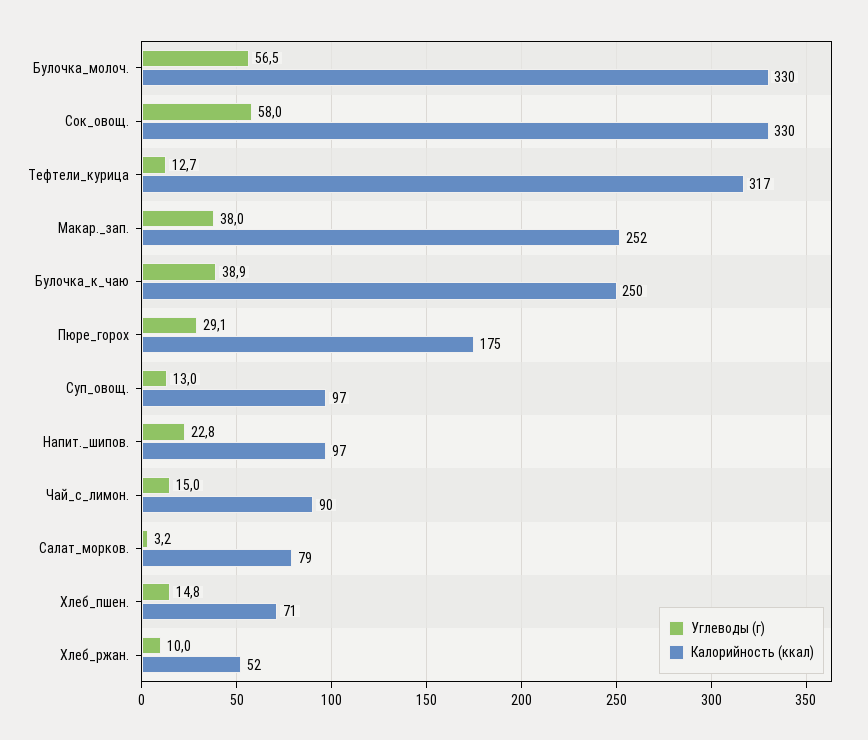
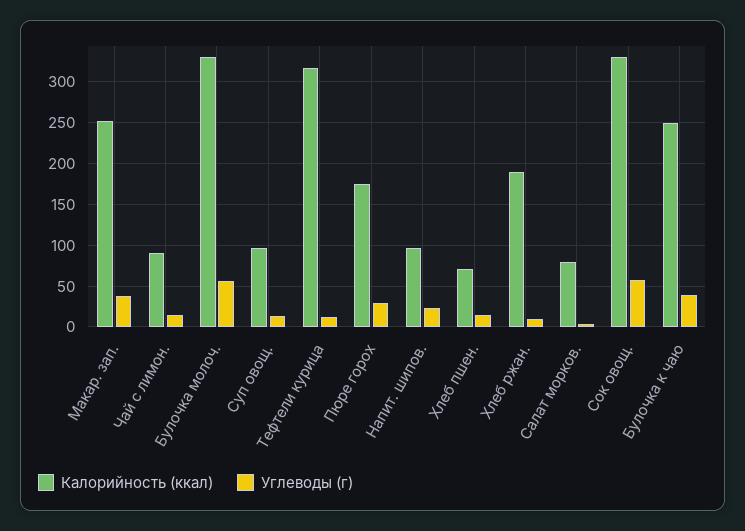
  {
    "Углеводы (г)": {
      "Булочка_молоч.": 56.5,
      "Сок_овощ.": 58,
      "Тефтели_курица": 12.7,
      "Макар._зап.": 38,
      "Булочка_к_чаю": 38.9,
      "Пюре_горох": 29.1,
      "Суп_овощ.": 13,
      "Напит._шипов.": 22.8,
      "Чай_с_лимон.": 15,
      "Салат_морков.": 3.2,
      "Хлеб_пшен.": 14.8,
      "Хлеб_ржан.": 10
    },
    "Калорийность (ккал)": {
      "Булочка_молоч.": 330,
      "Сок_овощ.": 330,
      "Тефтели_курица": 317,
      "Макар._зап.": 252,
      "Булочка_к_чаю": 250,
      "Пюре_горох": 175,
      "Суп_овощ.": 97,
      "Напит._шипов.": 97,
      "Чай_с_лимон.": 90,
      "Салат_морков.": 79,
      "Хлеб_пшен.": 71,
-     "Хлеб_ржан.": 52
+     "Хлеб_ржан.": 190
    }
  }

